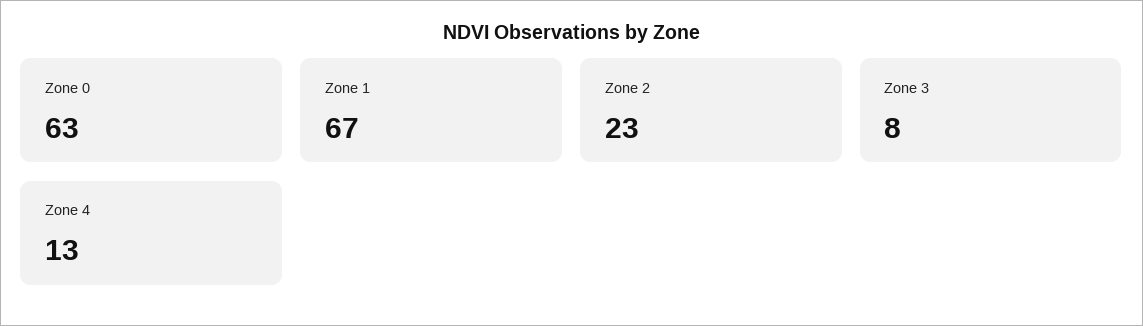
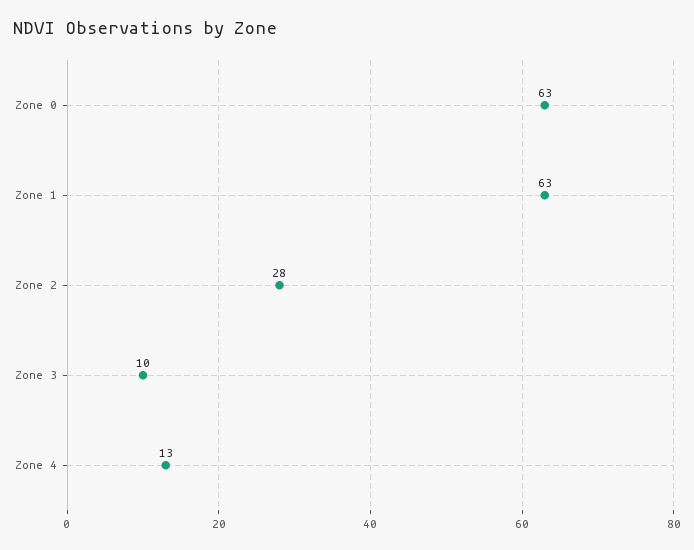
  {
    "Zone 0": 63,
-   "Zone 1": 67,
+   "Zone 1": 63,
-   "Zone 2": 23,
+   "Zone 2": 28,
-   "Zone 3": 8,
+   "Zone 3": 10,
    "Zone 4": 13
  }

